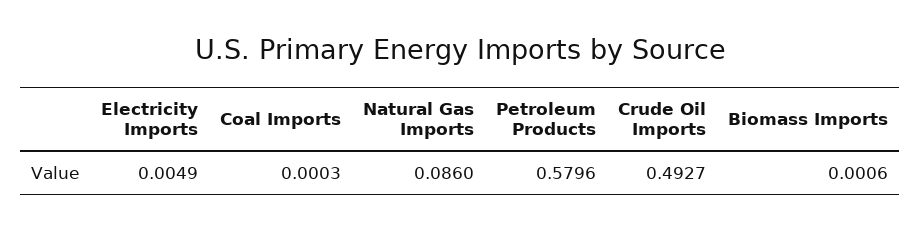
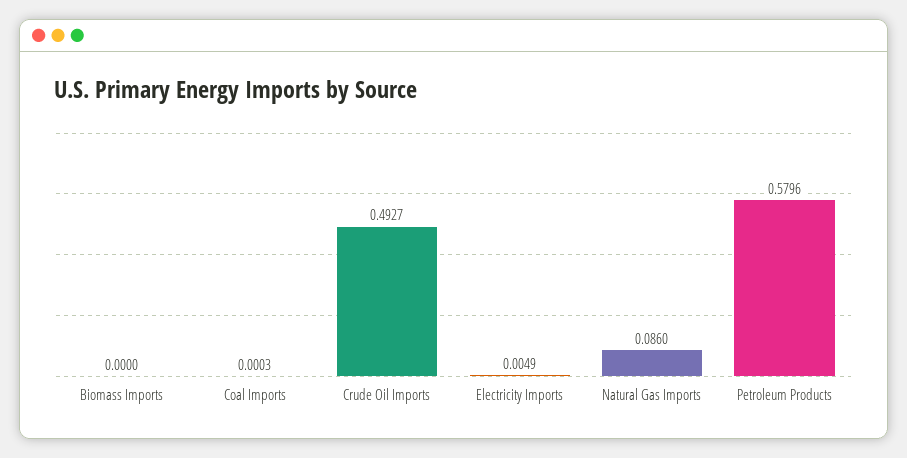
  {
    "Electricity Imports": 0.0049,
    "Coal Imports": 0.0003,
    "Natural Gas Imports": 0.086,
    "Petroleum Products": 0.5796,
    "Crude Oil Imports": 0.4927,
-   "Biomass Imports": 0.0006
+   "Biomass Imports": 0
  }

